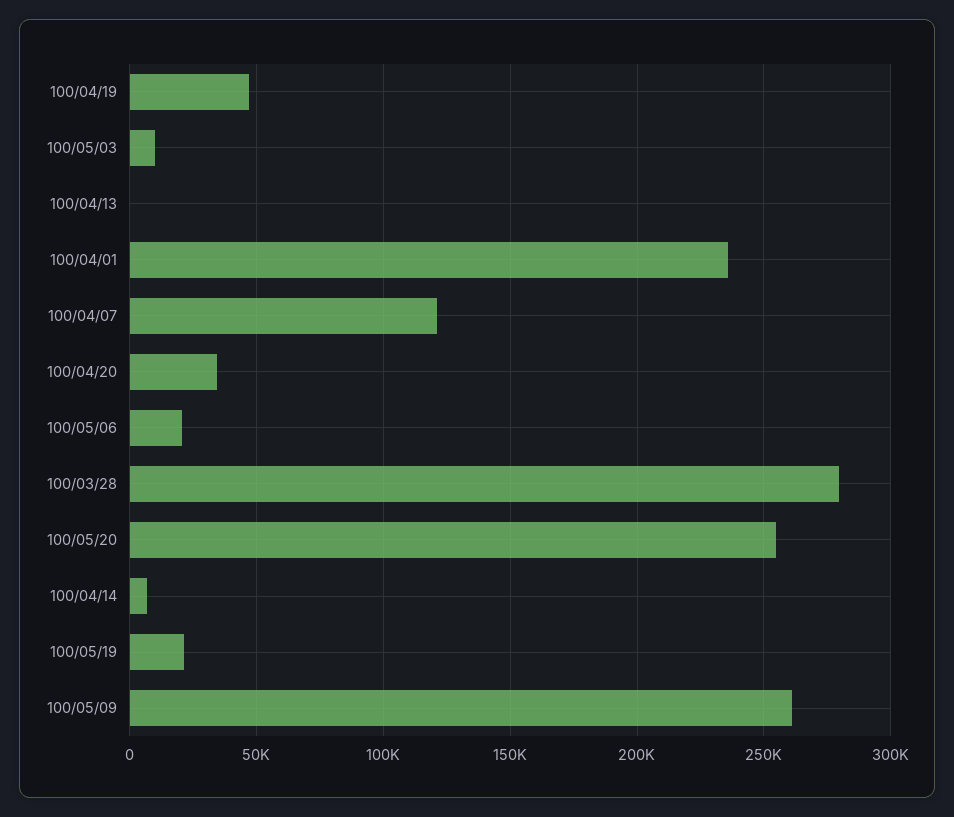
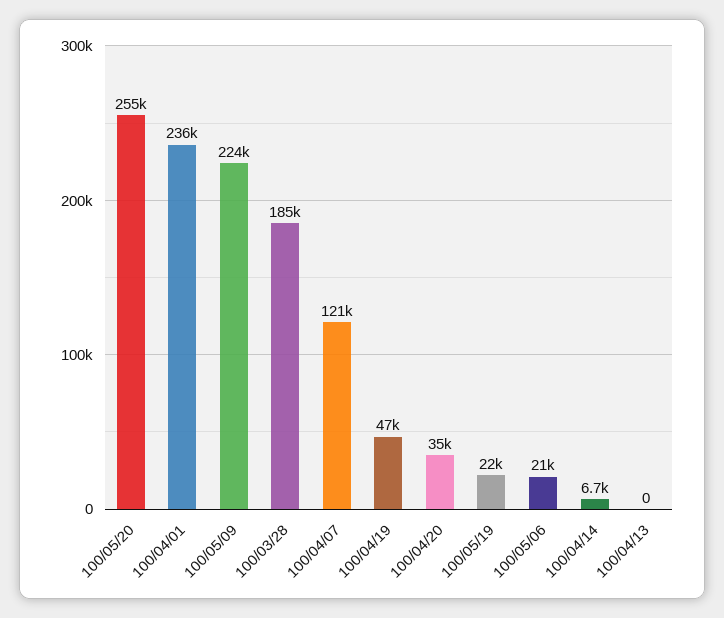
  {
    "100/04/19": 47000,
-   "100/05/03": 10000,
    "100/04/13": 0,
    "100/04/01": 236000,
    "100/04/07": 121000,
    "100/04/20": 35000,
    "100/05/06": 21000,
-   "100/03/28": 280000,
+   "100/03/28": 185000,
    "100/05/20": 255000,
    "100/04/14": 6700,
    "100/05/19": 22000,
-   "100/05/09": 260000
+   "100/05/09": 224000
  }

